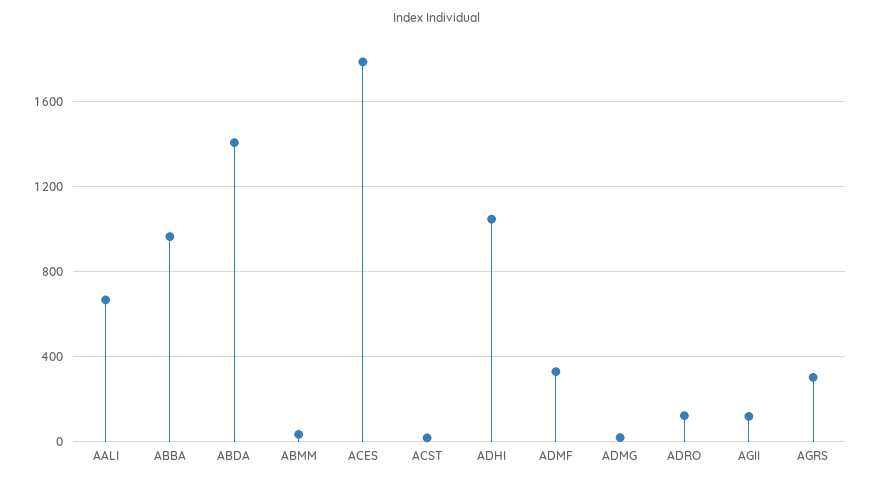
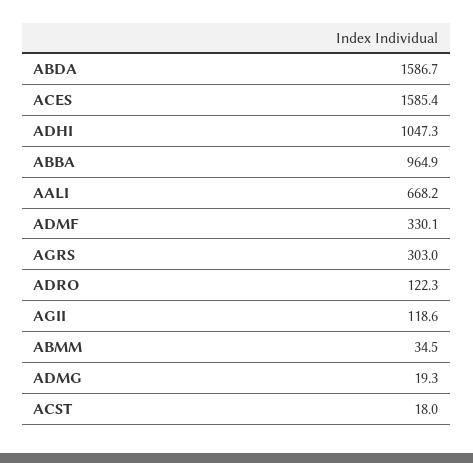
  {
    "AALI": 668.2,
    "ABBA": 964.9,
-   "ABDA": 1400,
+   "ABDA": 1586.7,
    "ABMM": 34.5,
-   "ACES": 1800,
+   "ACES": 1585.4,
    "ACST": 18,
    "ADHI": 1047.3,
    "ADMF": 330.1,
    "ADMG": 19.3,
    "ADRO": 122.3,
    "AGII": 118.6,
    "AGRS": 303
  }

